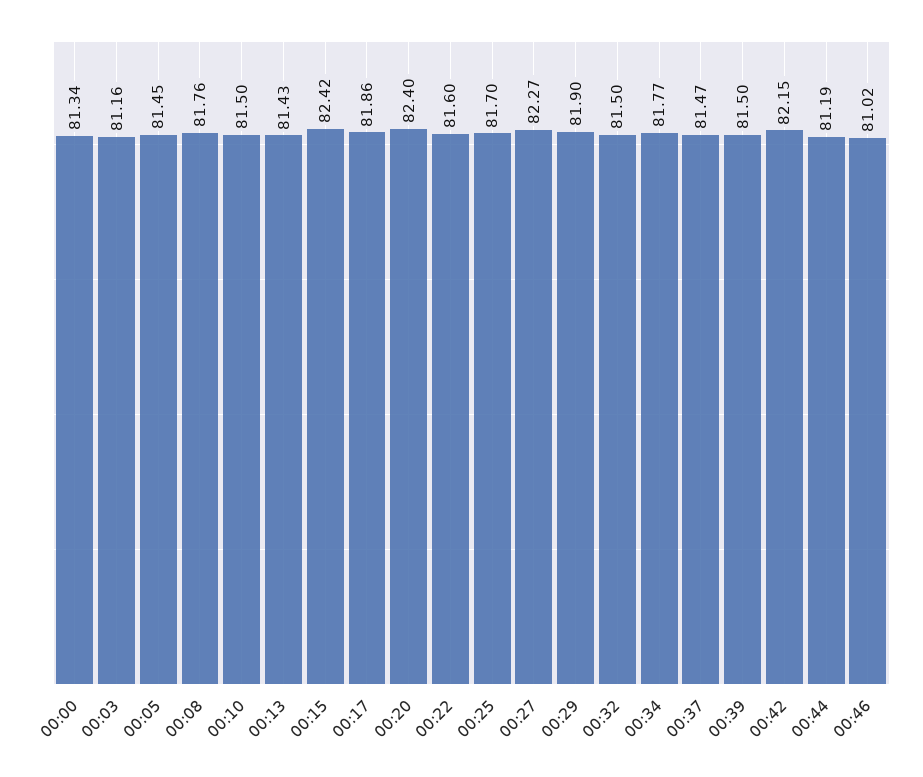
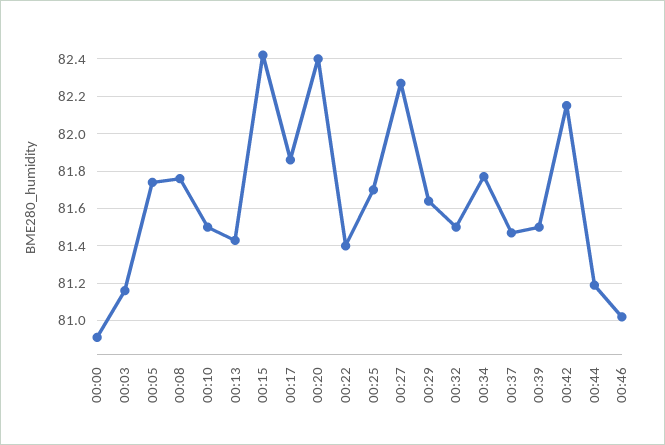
  {
-   "00:00": 81.34,
+   "00:00": 80.9,
    "00:03": 81.16,
-   "00:05": 81.45,
+   "00:05": 81.75,
    "00:08": 81.76,
    "00:10": 81.5,
    "00:13": 81.43,
    "00:15": 82.42,
    "00:17": 81.86,
    "00:20": 82.4,
-   "00:22": 81.6,
+   "00:22": 81.4,
    "00:25": 81.7,
    "00:27": 82.27,
-   "00:29": 81.9,
+   "00:29": 81.65,
    "00:32": 81.5,
    "00:34": 81.77,
    "00:37": 81.47,
    "00:39": 81.5,
    "00:42": 82.15,
    "00:44": 81.19,
    "00:46": 81.02
  }

